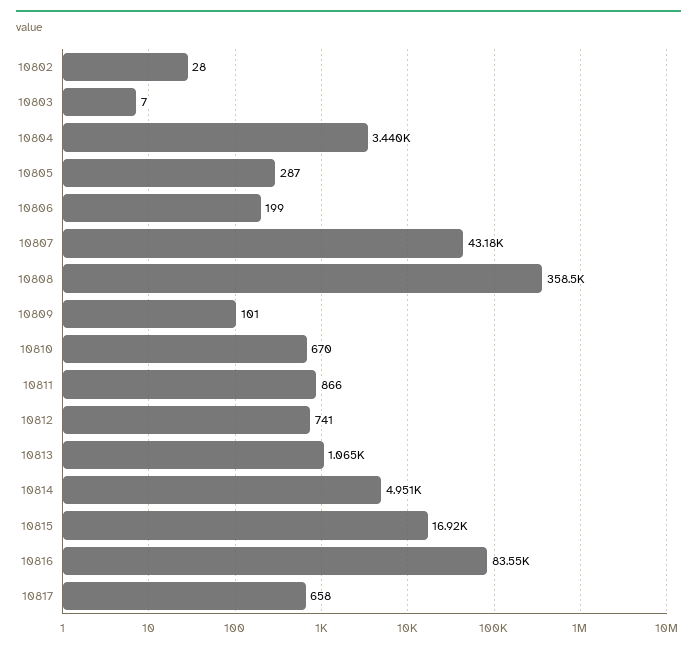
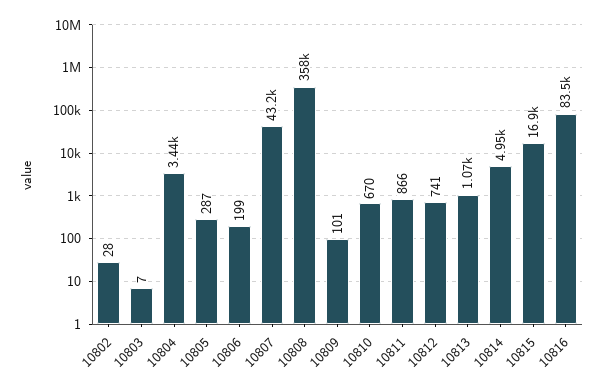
  {
    "10802": 28,
    "10803": 7,
    "10804": 3440,
    "10805": 287,
    "10806": 199,
    "10807": 43180,
    "10808": 358500,
    "10809": 101,
    "10810": 670,
    "10811": 866,
    "10812": 741,
    "10813": 1065,
    "10814": 4951,
    "10815": 16920,
-   "10816": 83550,
+   "10816": 83550
-   "10817": 658
  }

